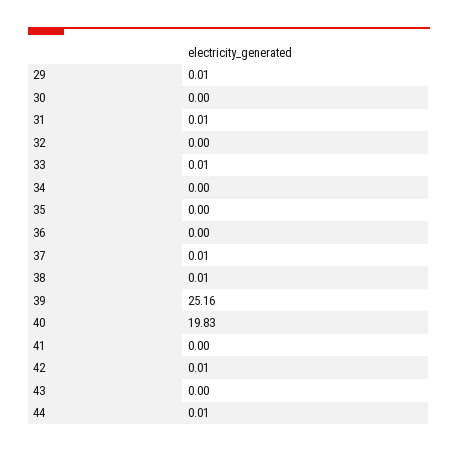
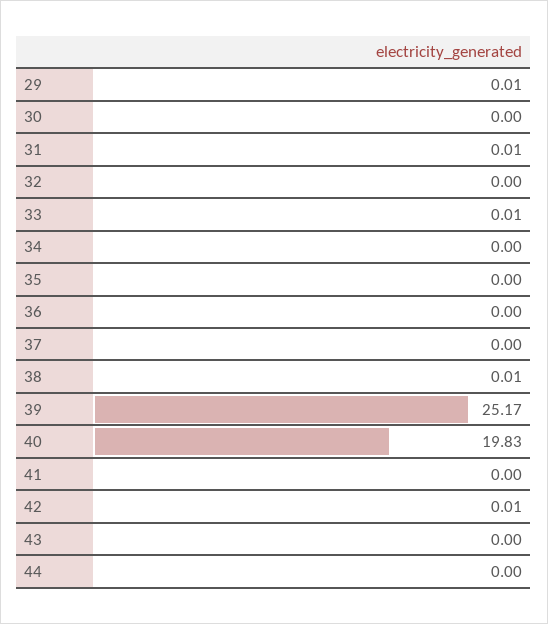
  {
    "29": 0.01,
    "30": 0,
    "31": 0.01,
    "32": 0,
    "33": 0.01,
    "34": 0,
    "35": 0,
    "36": 0,
-   "37": 0.01,
+   "37": 0,
    "38": 0.01,
-   "39": 25.16,
+   "39": 25.17,
    "40": 19.83,
    "41": 0,
    "42": 0.01,
    "43": 0,
-   "44": 0.01
+   "44": 0
  }

